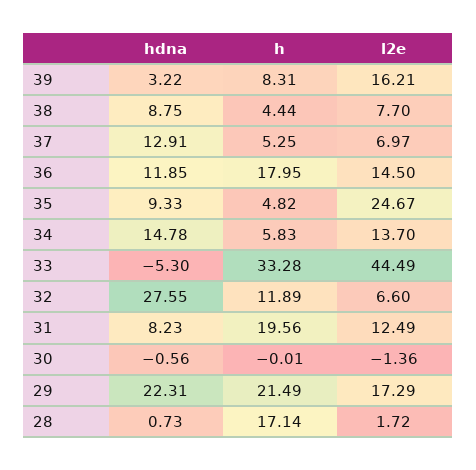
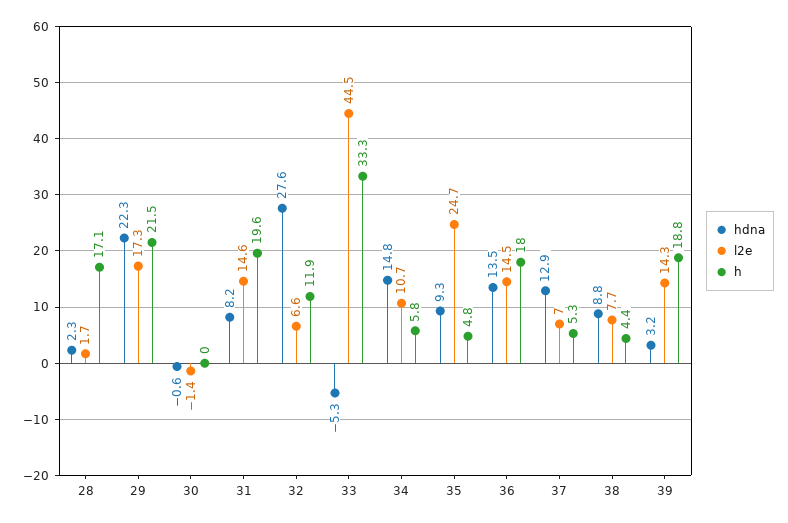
  {
    "hdna": {
      "39": 3.22,
      "38": 8.75,
      "37": 12.91,
-     "36": 11.85,
+     "36": 13.5,
      "35": 9.33,
      "34": 14.78,
      "33": -5.3,
      "32": 27.55,
      "31": 8.23,
      "30": -0.56,
      "29": 22.31,
-     "28": 0.73
+     "28": 2.3
    },
    "h": {
-     "39": 8.31,
+     "39": 18.8,
      "38": 4.44,
      "37": 5.25,
      "36": 17.95,
      "35": 4.82,
      "34": 5.83,
      "33": 33.28,
      "32": 11.89,
      "31": 19.56,
      "30": -0.01,
      "29": 21.49,
      "28": 17.14
    },
    "l2e": {
-     "39": 16.21,
+     "39": 14.3,
      "38": 7.7,
      "37": 6.97,
      "36": 14.5,
      "35": 24.67,
-     "34": 13.7,
+     "34": 10.7,
      "33": 44.49,
      "32": 6.6,
-     "31": 12.49,
+     "31": 14.6,
      "30": -1.36,
      "29": 17.29,
      "28": 1.72
    }
  }

